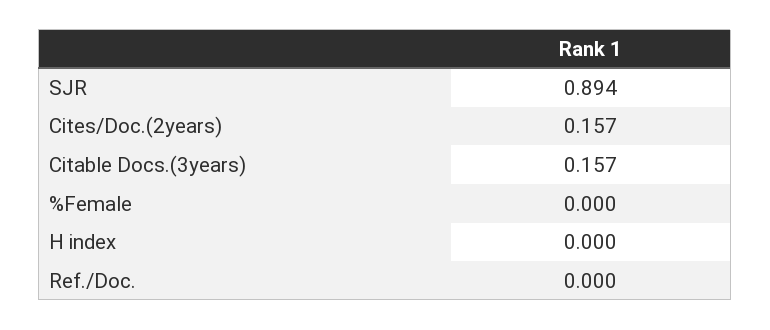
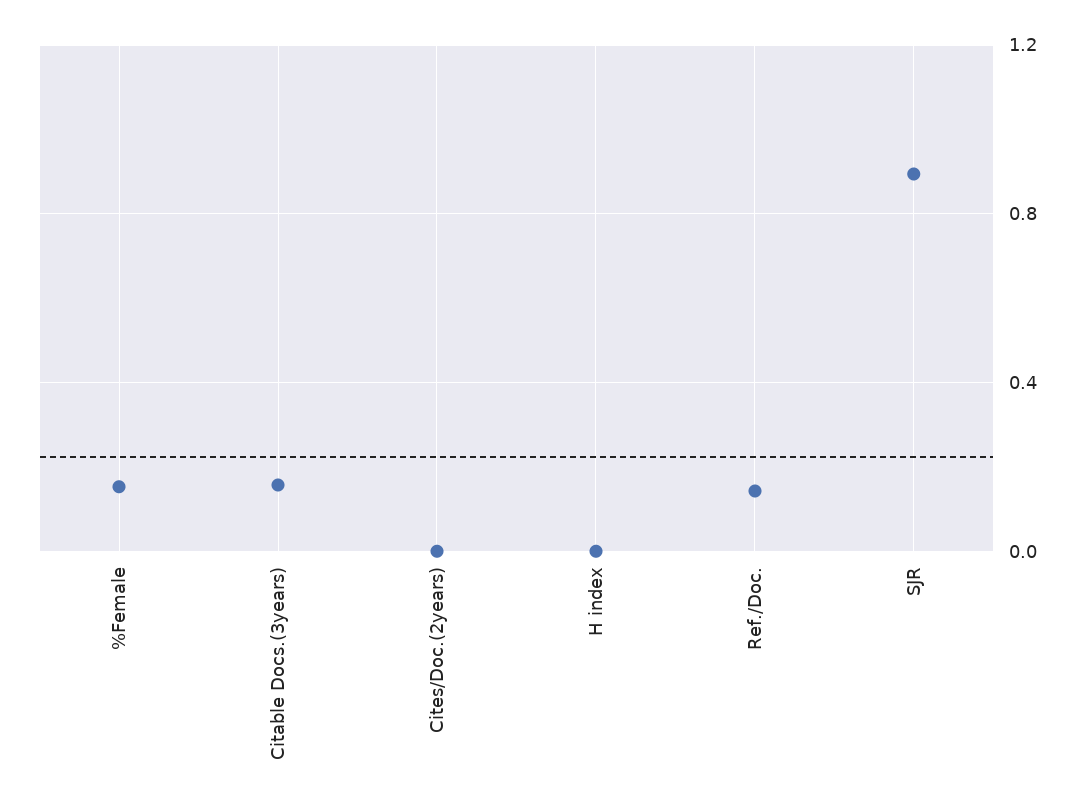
  {
    "SJR": 0.894,
-   "Cites/Doc.(2years)": 0.157,
+   "Cites/Doc.(2years)": 0,
    "Citable Docs.(3years)": 0.157,
-   "%Female": 0,
+   "%Female": 0.15,
    "H index": 0,
-   "Ref./Doc.": 0
+   "Ref./Doc.": 0.15
  }

